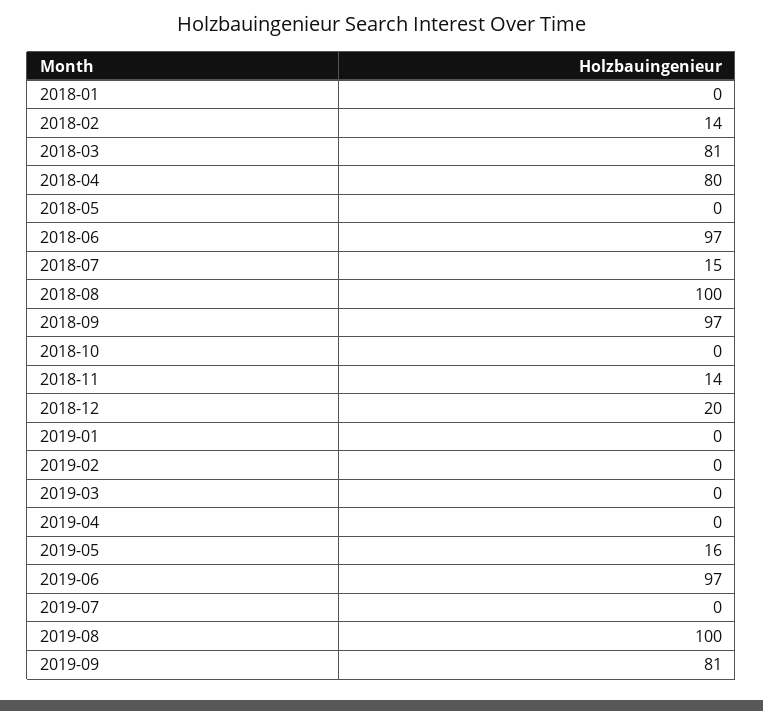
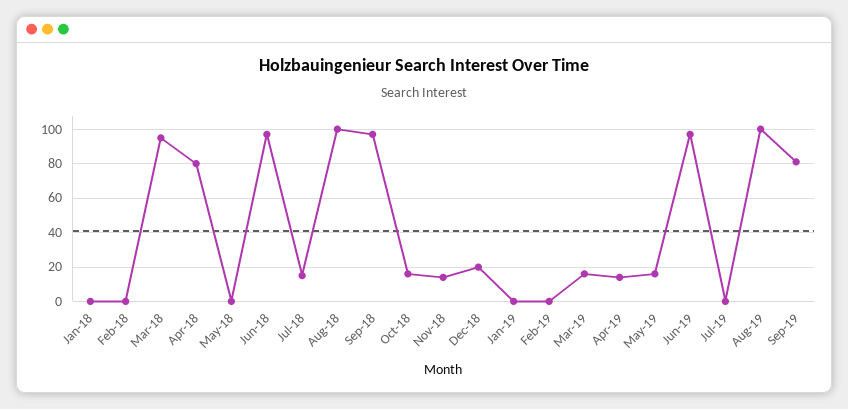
  {
    "2018-01": 0,
-   "2018-02": 14,
+   "2018-02": 0,
-   "2018-03": 81,
+   "2018-03": 95,
    "2018-04": 80,
    "2018-05": 0,
    "2018-06": 97,
    "2018-07": 15,
    "2018-08": 100,
    "2018-09": 97,
-   "2018-10": 0,
+   "2018-10": 15,
    "2018-11": 14,
    "2018-12": 20,
    "2019-01": 0,
    "2019-02": 0,
-   "2019-03": 0,
+   "2019-03": 15,
-   "2019-04": 0,
+   "2019-04": 15,
    "2019-05": 16,
    "2019-06": 97,
    "2019-07": 0,
    "2019-08": 100,
    "2019-09": 81
  }

